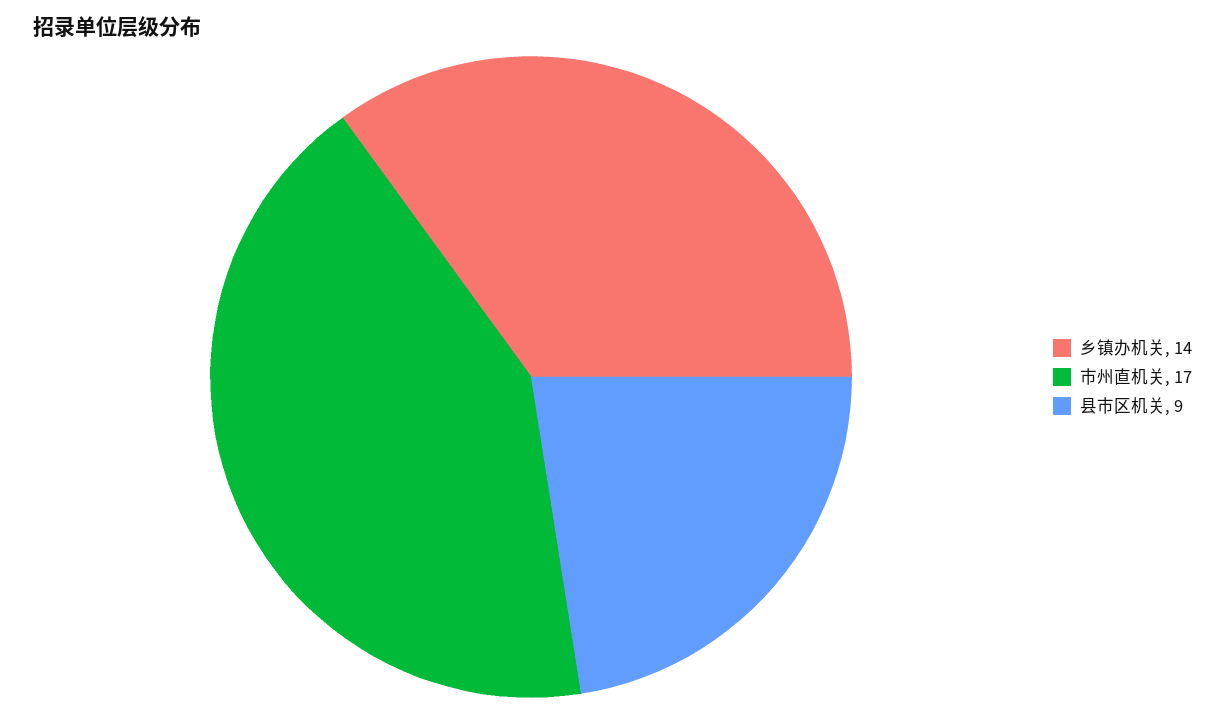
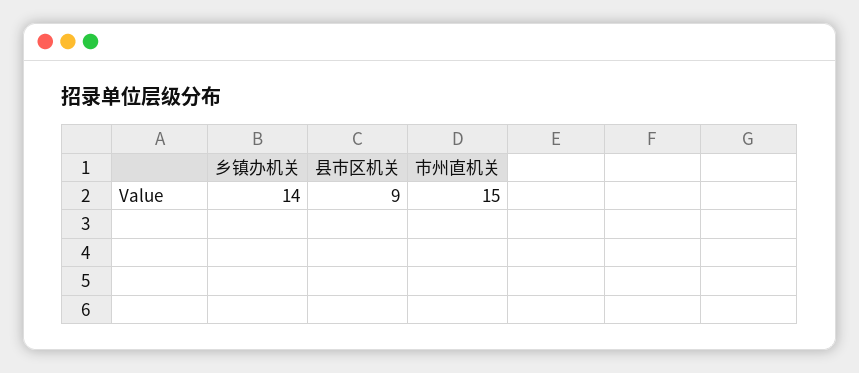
  {
    "乡镇办机关": 14,
-   "市州直机关": 17,
+   "市州直机关": 15,
    "县市区机关": 9
  }

